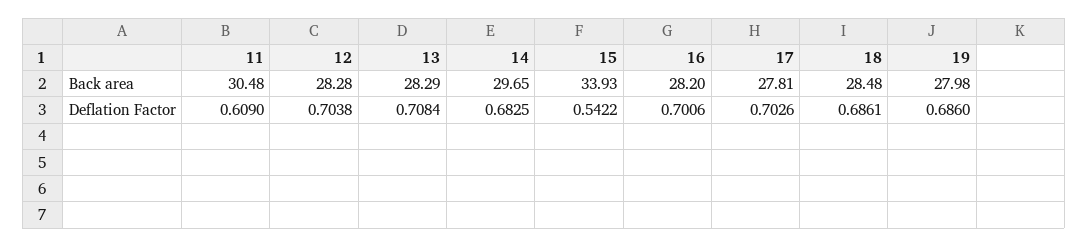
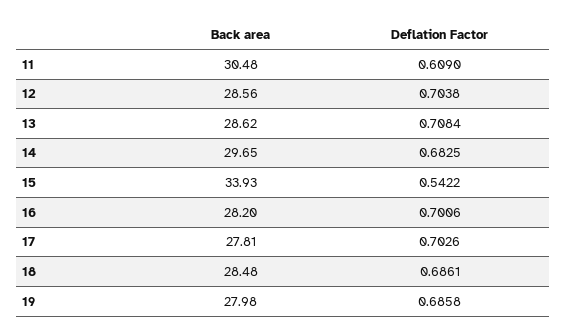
  {
    "11": {
      "Back area": 30.48,
      "Deflation Factor": 0.609
    },
    "12": {
-     "Back area": 28.28,
+     "Back area": 28.56,
      "Deflation Factor": 0.7038
    },
    "13": {
-     "Back area": 28.29,
+     "Back area": 28.62,
      "Deflation Factor": 0.7084
    },
    "14": {
      "Back area": 29.65,
      "Deflation Factor": 0.6825
    },
    "15": {
      "Back area": 33.93,
      "Deflation Factor": 0.5422
    },
    "16": {
      "Back area": 28.2,
      "Deflation Factor": 0.7006
    },
    "17": {
      "Back area": 27.81,
      "Deflation Factor": 0.7026
    },
    "18": {
      "Back area": 28.48,
      "Deflation Factor": 0.6861
    },
    "19": {
      "Back area": 27.98,
-     "Deflation Factor": 0.686
+     "Deflation Factor": 0.6858
    }
  }

